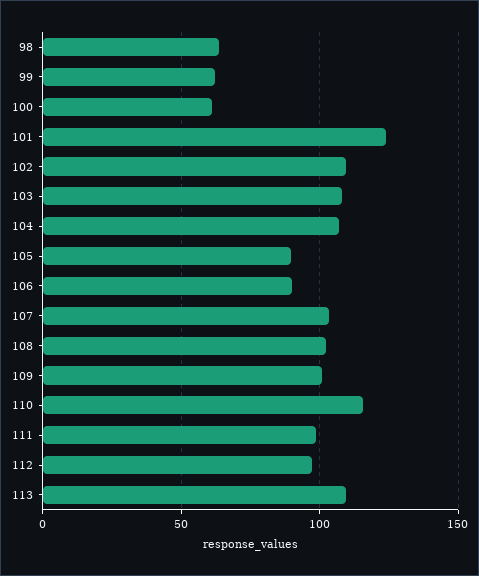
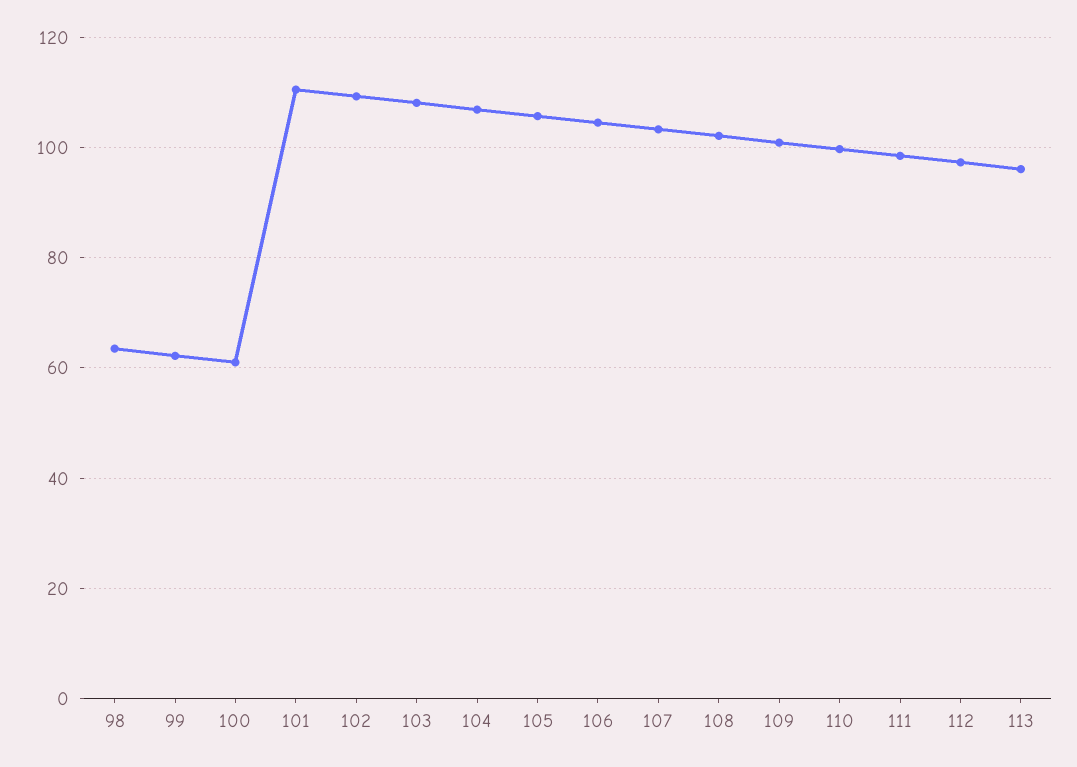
  {
    "98": 64,
    "99": 62,
    "100": 62,
-   "101": 125,
+   "101": 110,
    "102": 110,
    "103": 108,
    "104": 106,
-   "105": 90,
+   "105": 106,
-   "106": 90,
+   "106": 104,
    "107": 104,
    "108": 102,
    "109": 100,
-   "110": 115,
+   "110": 100,
    "111": 98,
    "112": 98,
-   "113": 110
+   "113": 96
  }

